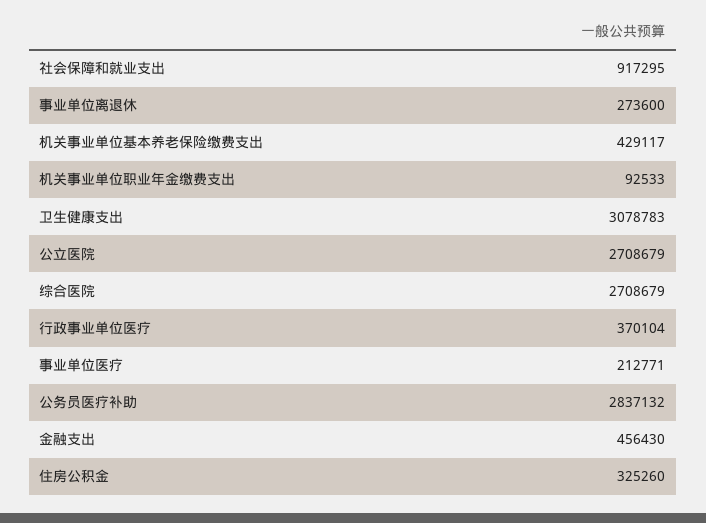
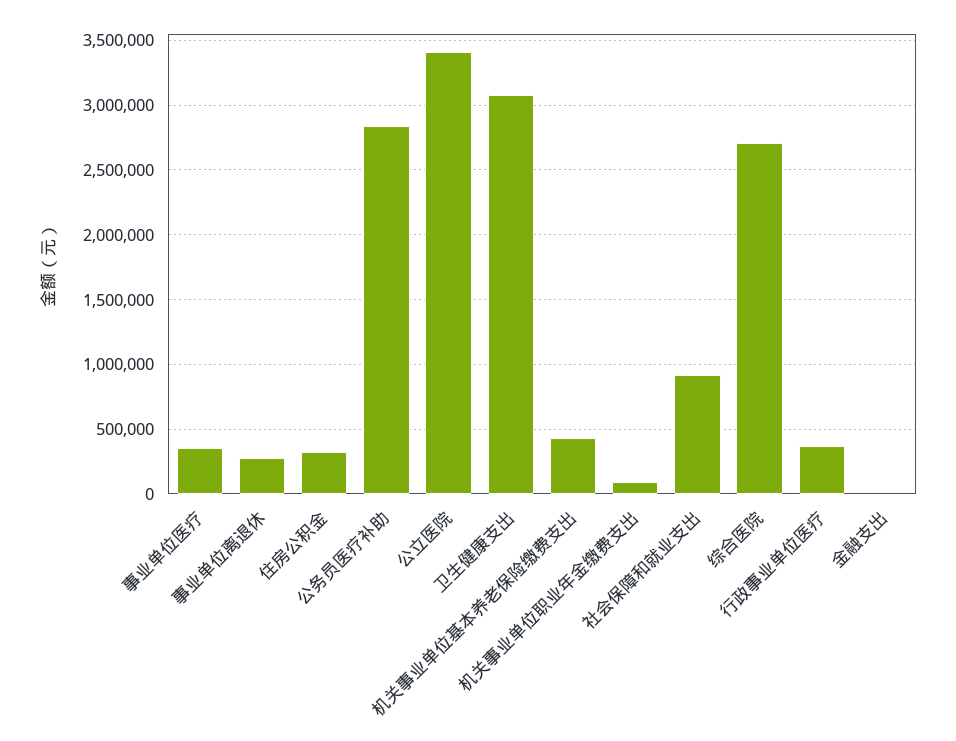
  {
    "社会保障和就业支出": 917295,
    "事业单位离退休": 273600,
    "机关事业单位基本养老保险缴费支出": 429117,
    "机关事业单位职业年金缴费支出": 92533,
    "卫生健康支出": 3078783,
-   "公立医院": 2708679,
+   "公立医院": 3400000,
    "综合医院": 2708679,
    "行政事业单位医疗": 370104,
-   "事业单位医疗": 212771,
+   "事业单位医疗": 350000,
    "公务员医疗补助": 2837132,
-   "金融支出": 456430,
+   "金融支出": 0,
    "住房公积金": 325260
  }

